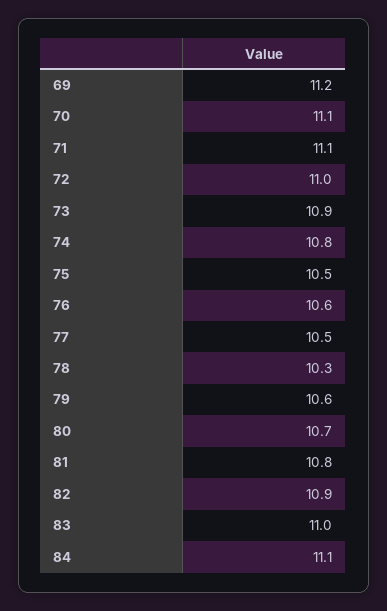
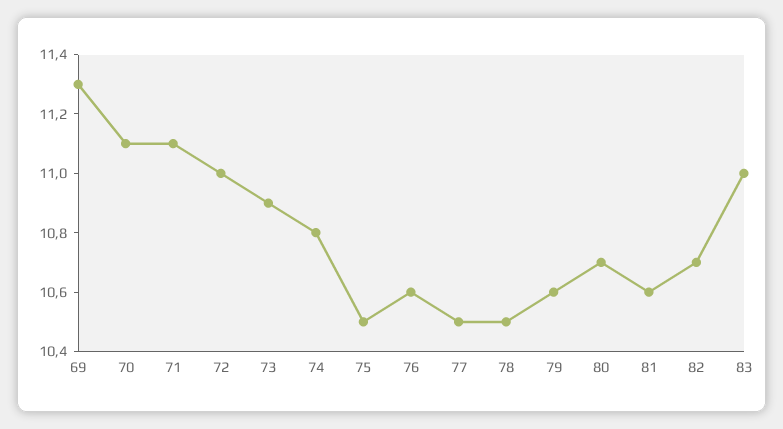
  {
-   "69": 11.2,
+   "69": 11.3,
    "70": 11.1,
    "71": 11.1,
    "72": 11,
    "73": 10.9,
    "74": 10.8,
    "75": 10.5,
    "76": 10.6,
    "77": 10.5,
-   "78": 10.3,
+   "78": 10.5,
    "79": 10.6,
    "80": 10.7,
-   "81": 10.8,
+   "81": 10.6,
-   "82": 10.9,
+   "82": 10.7,
-   "83": 11,
+   "83": 11
-   "84": 11.1
  }

